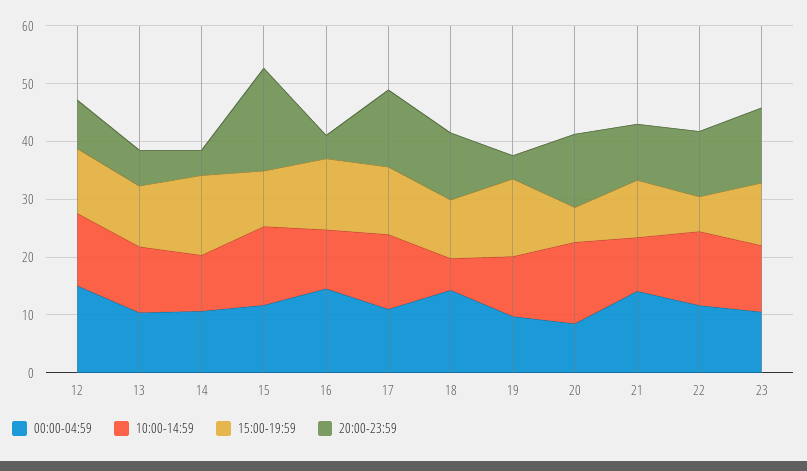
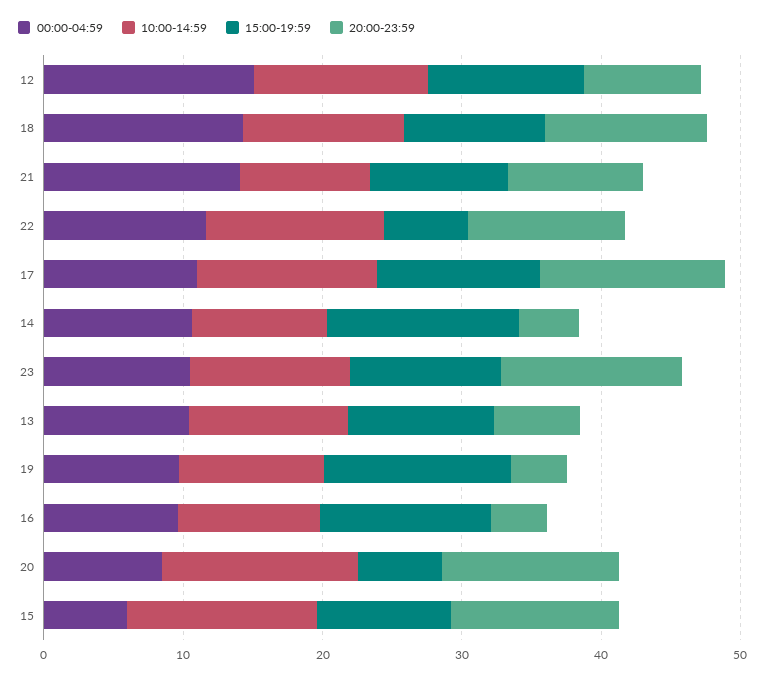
  {
    "00:00-04:59": {
      "12": 16,
      "13": 10,
      "14": 10,
-     "15": 12,
+     "15": 6,
-     "16": 14,
+     "16": 10,
      "17": 12,
      "18": 14,
      "19": 10,
      "20": 8,
      "21": 14,
      "22": 12,
      "23": 10
    },
    "10:00-14:59": {
      "12": 12,
      "13": 12,
      "14": 10,
      "15": 14,
      "16": 10,
      "17": 12,
-     "18": 6,
+     "18": 12,
      "19": 10,
      "20": 14,
      "21": 10,
      "22": 12,
      "23": 12
    },
    "15:00-19:59": {
      "12": 12,
      "13": 10,
      "14": 14,
      "15": 10,
      "16": 12,
      "17": 12,
      "18": 10,
      "19": 14,
      "20": 6,
      "21": 10,
      "22": 6,
      "23": 10
    },
    "20:00-23:59": {
      "12": 8,
      "13": 6,
      "14": 4,
-     "15": 18,
+     "15": 12,
      "16": 4,
      "17": 14,
      "18": 12,
      "19": 4,
      "20": 12,
      "21": 10,
      "22": 12,
      "23": 14
    }
  }

